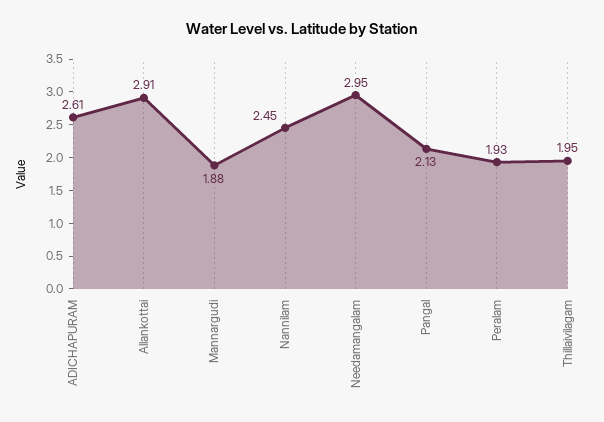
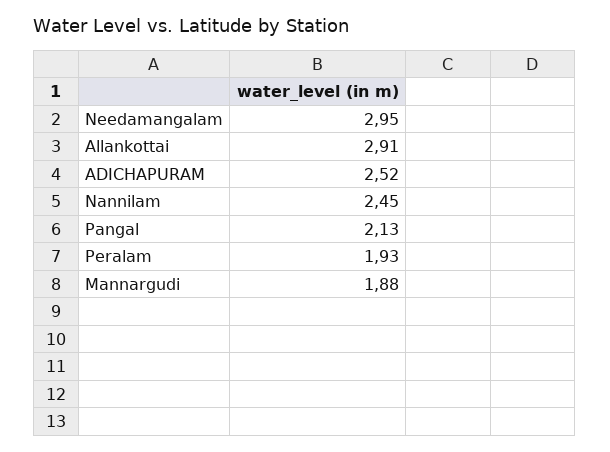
  {
-   "ADICHAPURAM": 2.61,
+   "ADICHAPURAM": 2.52,
    "Allankottai": 2.91,
    "Mannargudi": 1.88,
    "Nannilam": 2.45,
    "Needamangalam": 2.95,
    "Pangal": 2.13,
-   "Peralam": 1.93,
+   "Peralam": 1.93
-   "Thillaivilagam": 1.95
  }

